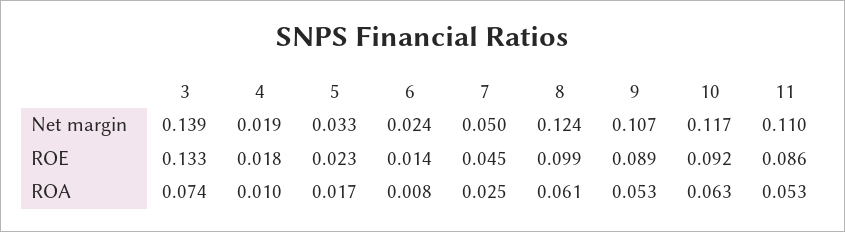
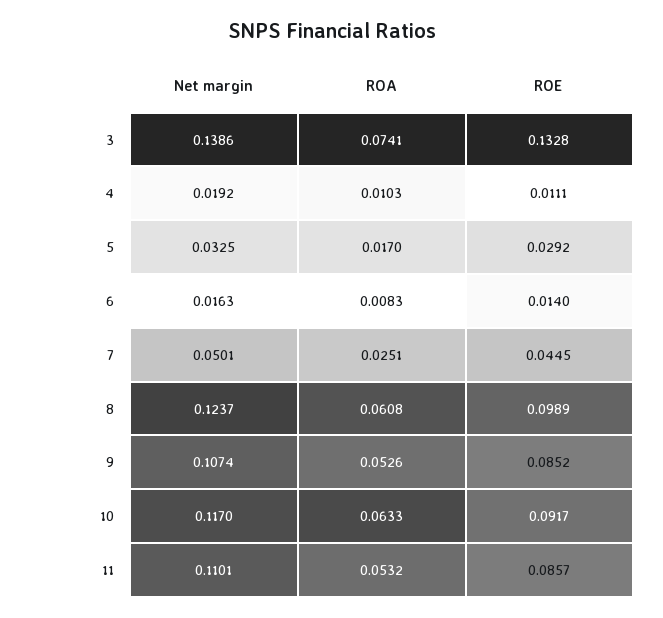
  {
    "3": {
      "Net margin": 0.1386,
      "ROE": 0.1328,
      "ROA": 0.0741
    },
    "4": {
      "Net margin": 0.0192,
-     "ROE": 0.018,
+     "ROE": 0.0111,
      "ROA": 0.0103
    },
    "5": {
      "Net margin": 0.0325,
-     "ROE": 0.023,
+     "ROE": 0.0292,
      "ROA": 0.017
    },
    "6": {
-     "Net margin": 0.024,
+     "Net margin": 0.0163,
      "ROE": 0.014,
      "ROA": 0.0083
    },
    "7": {
      "Net margin": 0.0501,
      "ROE": 0.0445,
      "ROA": 0.0251
    },
    "8": {
      "Net margin": 0.1237,
      "ROE": 0.0989,
      "ROA": 0.0608
    },
    "9": {
      "Net margin": 0.1074,
-     "ROE": 0.089,
+     "ROE": 0.0852,
      "ROA": 0.0526
    },
    "10": {
      "Net margin": 0.117,
      "ROE": 0.0917,
      "ROA": 0.0633
    },
    "11": {
      "Net margin": 0.1101,
      "ROE": 0.0857,
      "ROA": 0.0532
    }
  }

